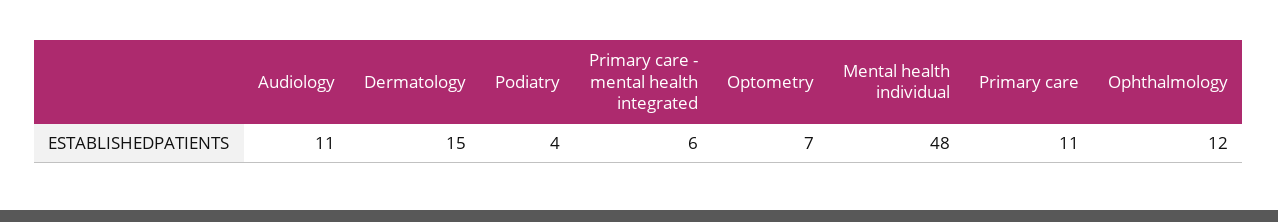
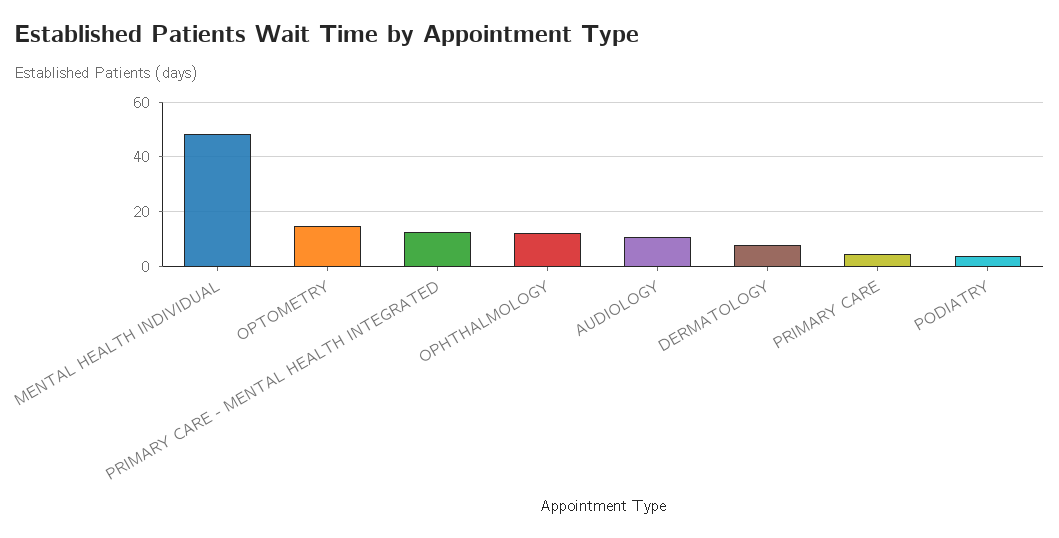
  {
    "Audiology": 11,
-   "Dermatology": 15,
+   "Dermatology": 7.5,
    "Podiatry": 4,
-   "Primary care - mental health integrated": 6,
+   "Primary care - mental health integrated": 12.5,
-   "Optometry": 7,
+   "Optometry": 15,
    "Mental health individual": 48,
-   "Primary care": 11,
+   "Primary care": 5,
    "Ophthalmology": 12
  }

